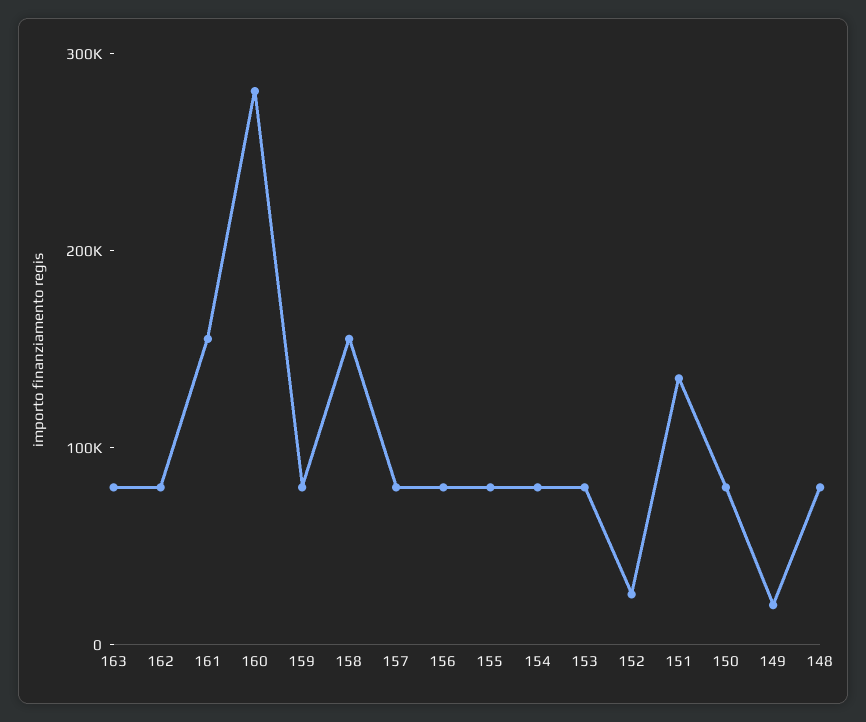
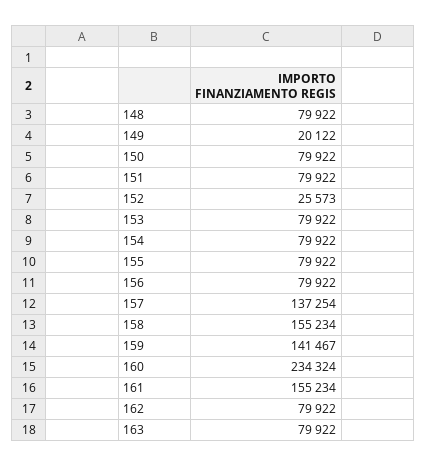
  {
    "163": 79922,
    "162": 79922,
    "161": 155234,
-   "160": 280000,
+   "160": 234324,
-   "159": 80000,
+   "159": 141467,
    "158": 155234,
-   "157": 80000,
+   "157": 137254,
    "156": 79922,
    "155": 79922,
    "154": 79922,
    "153": 79922,
    "152": 25573,
-   "151": 140000,
+   "151": 79922,
    "150": 79922,
    "149": 20122,
    "148": 79922
  }

